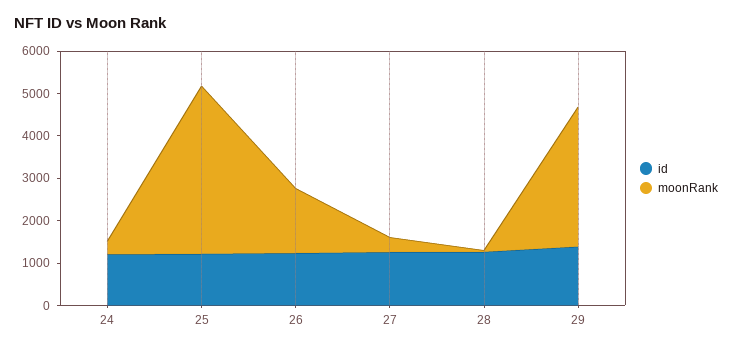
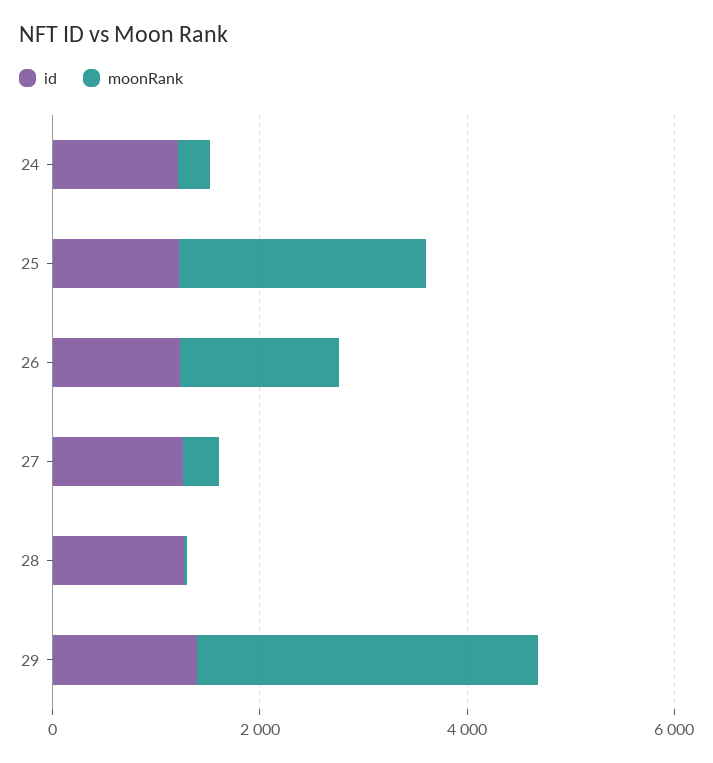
  {
    "id": {
      "24": 1200,
      "25": 1200,
      "26": 1200,
      "27": 1200,
      "28": 1200,
      "29": 1400
    },
    "moonRank": {
      "24": 400,
-     "25": 4000,
+     "25": 2500,
      "26": 1600,
      "27": 400,
      "28": 0,
      "29": 3200
    }
  }

